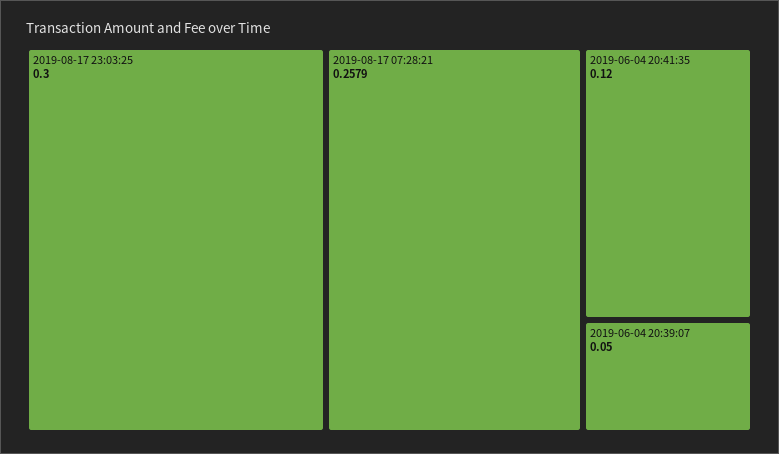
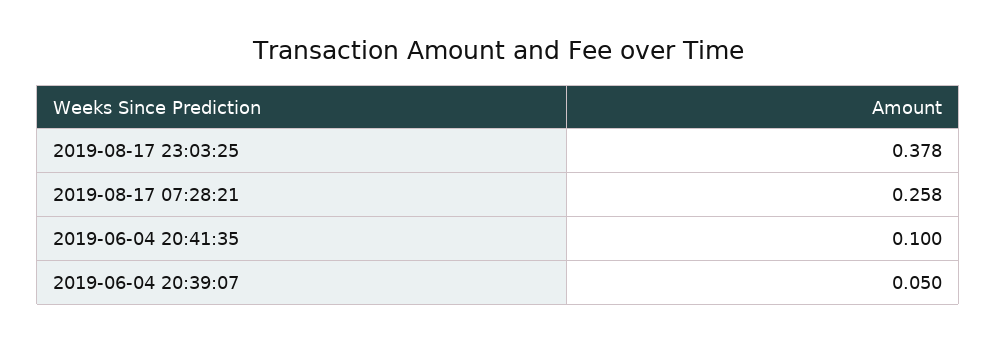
  {
-   "2019-08-17 23:03:25": 0.3,
+   "2019-08-17 23:03:25": 0.378,
    "2019-08-17 07:28:21": 0.2579,
-   "2019-06-04 20:41:35": 0.12,
+   "2019-06-04 20:41:35": 0.1,
    "2019-06-04 20:39:07": 0.05
  }

